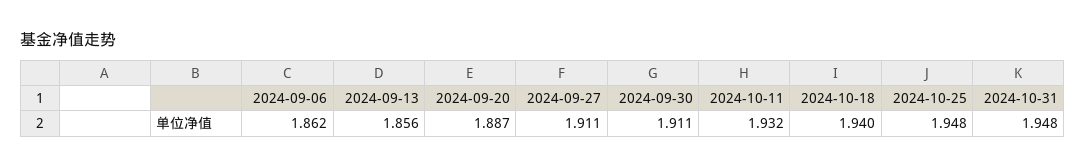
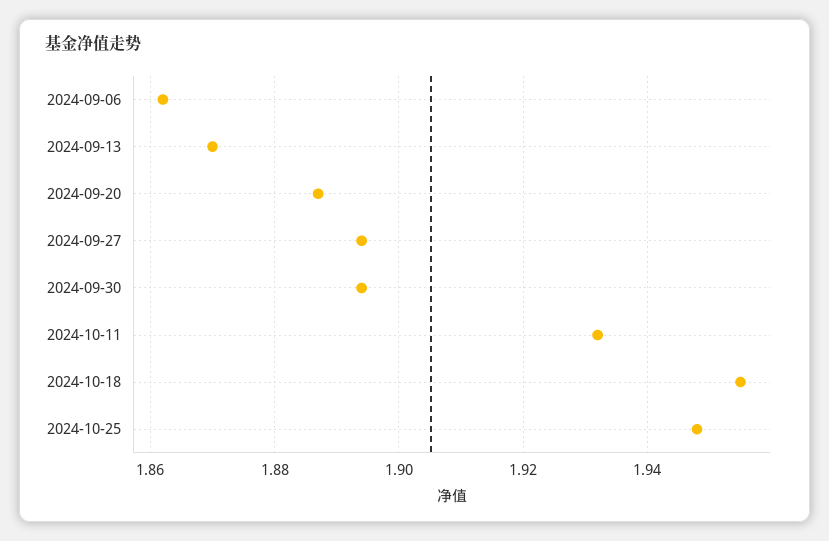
  {
    "2024-09-06": 1.862,
-   "2024-09-13": 1.856,
+   "2024-09-13": 1.87,
    "2024-09-20": 1.887,
-   "2024-09-27": 1.911,
+   "2024-09-27": 1.895,
-   "2024-09-30": 1.911,
+   "2024-09-30": 1.895,
    "2024-10-11": 1.932,
-   "2024-10-18": 1.94,
+   "2024-10-18": 1.955,
-   "2024-10-25": 1.948,
+   "2024-10-25": 1.948
-   "2024-10-31": 1.948
  }

